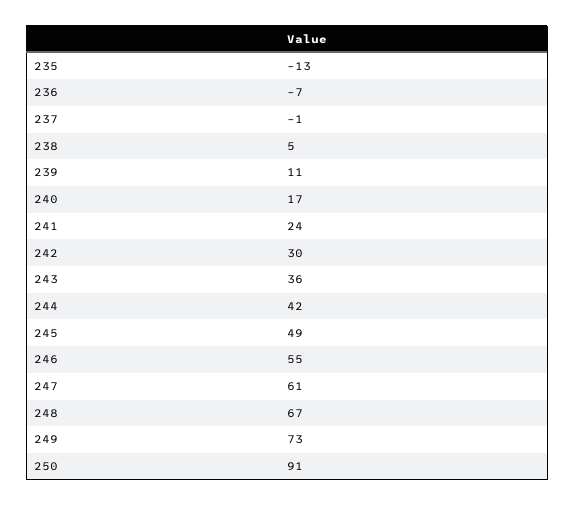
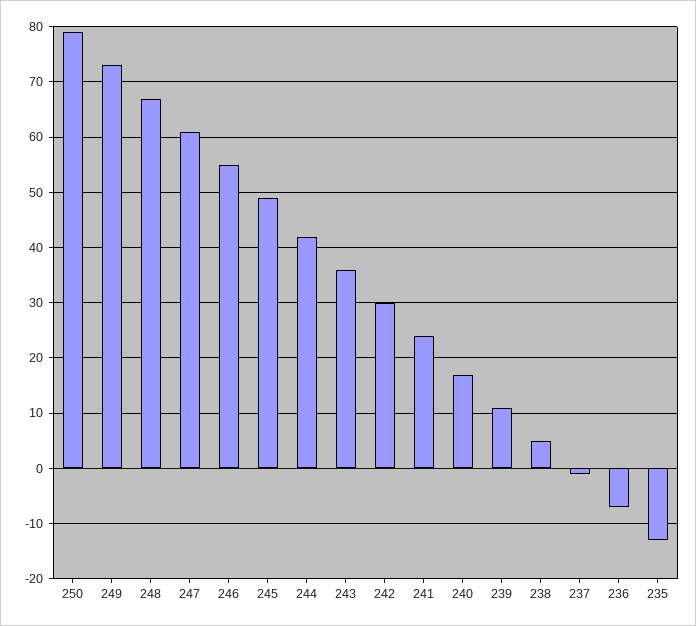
  {
    "235": -13,
    "236": -7,
    "237": -1,
    "238": 5,
    "239": 11,
    "240": 17,
    "241": 24,
    "242": 30,
    "243": 36,
    "244": 42,
    "245": 49,
    "246": 55,
    "247": 61,
    "248": 67,
    "249": 73,
-   "250": 91
+   "250": 80
  }

